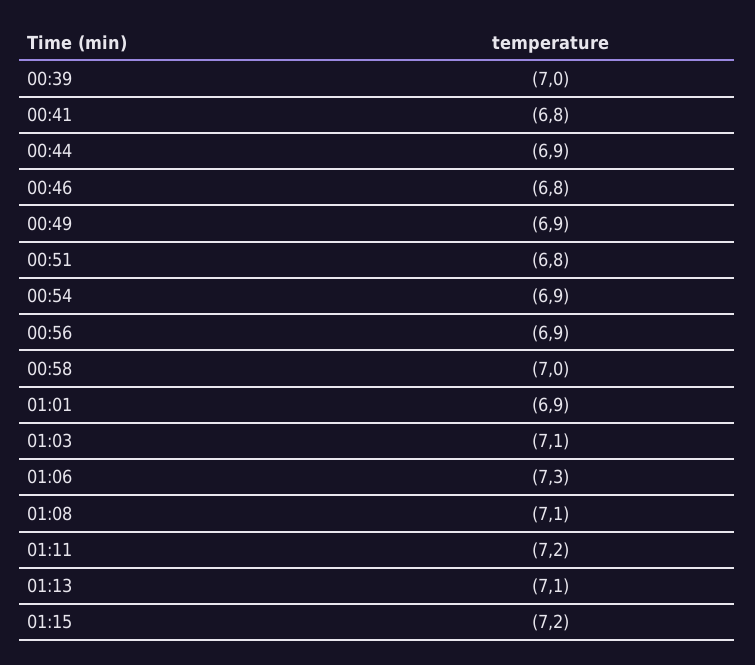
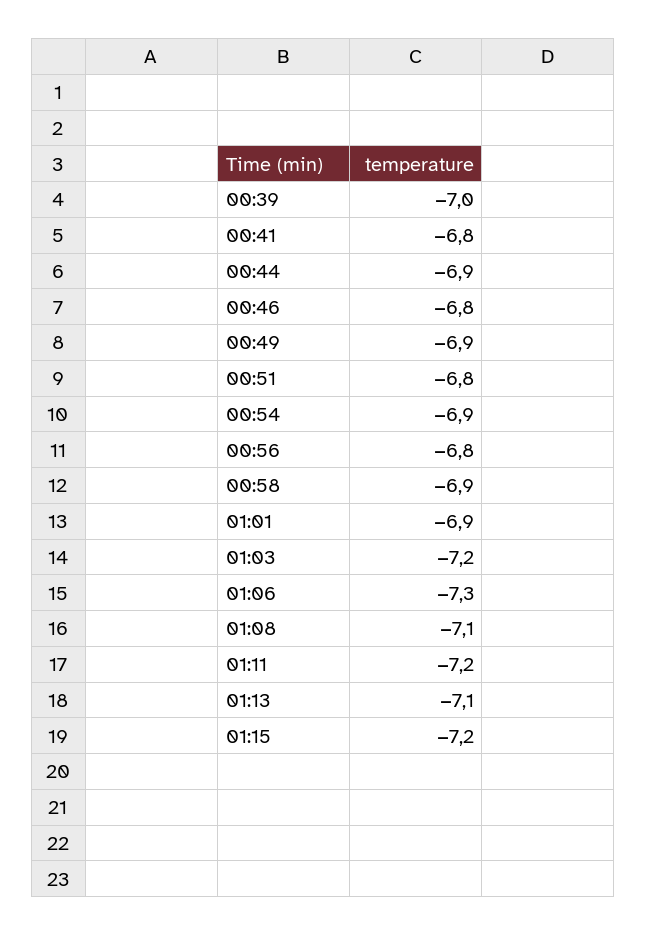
  {
    "00:39": -7,
    "00:41": -6.8,
    "00:44": -6.9,
    "00:46": -6.8,
    "00:49": -6.9,
    "00:51": -6.8,
    "00:54": -6.9,
-   "00:56": -6.9,
+   "00:56": -6.8,
-   "00:58": -7,
+   "00:58": -6.9,
    "01:01": -6.9,
-   "01:03": -7.1,
+   "01:03": -7.2,
    "01:06": -7.3,
    "01:08": -7.1,
    "01:11": -7.2,
    "01:13": -7.1,
    "01:15": -7.2
  }

